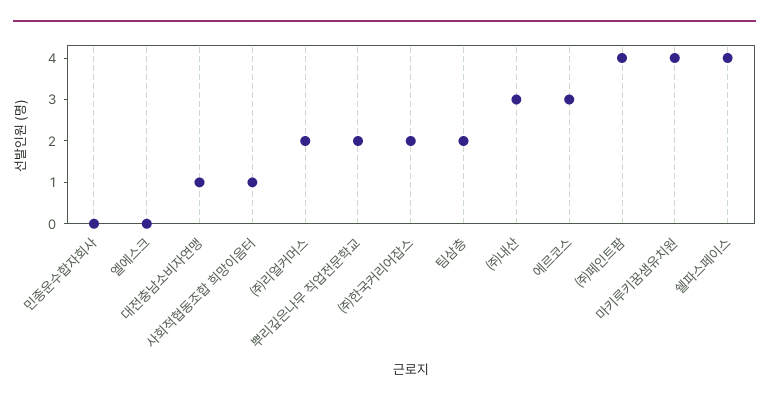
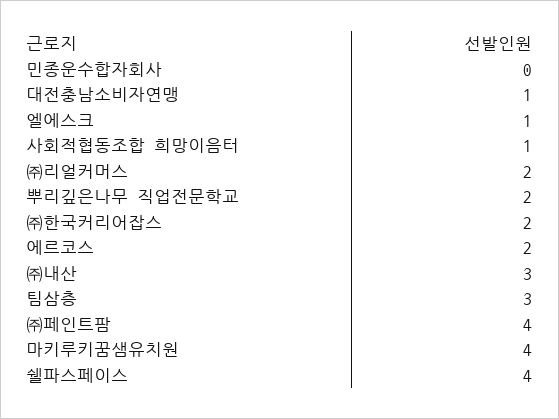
  {
    "민종운수합자회사": 0,
-   "엘에스크": 0,
+   "엘에스크": 1,
    "대전충남소비자연맹": 1,
    "사회적협동조합 희망이음터": 1,
    "㈜리얼커머스": 2,
    "뿌리깊은나무 직업전문학교": 2,
    "㈜한국커리어잡스": 2,
-   "팀삼층": 2,
+   "팀삼층": 3,
    "㈜내산": 3,
-   "에르코스": 3,
+   "에르코스": 2,
    "㈜페인트팜": 4,
    "마키루키꿈샘유치원": 4,
    "쉘파스페이스": 4
  }

